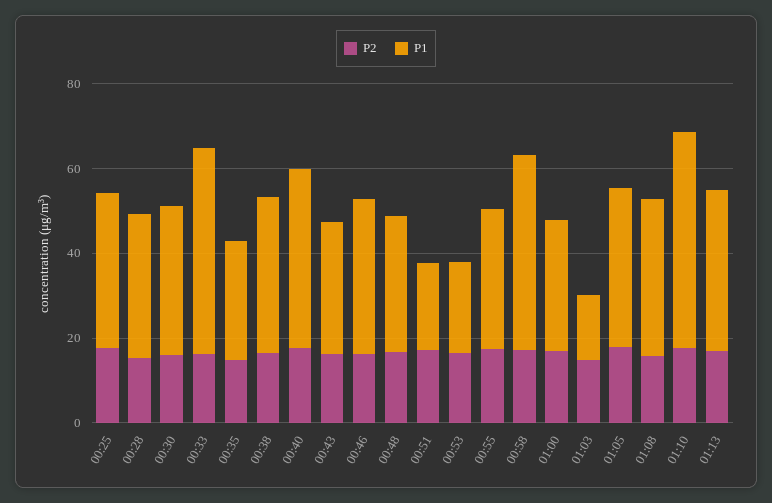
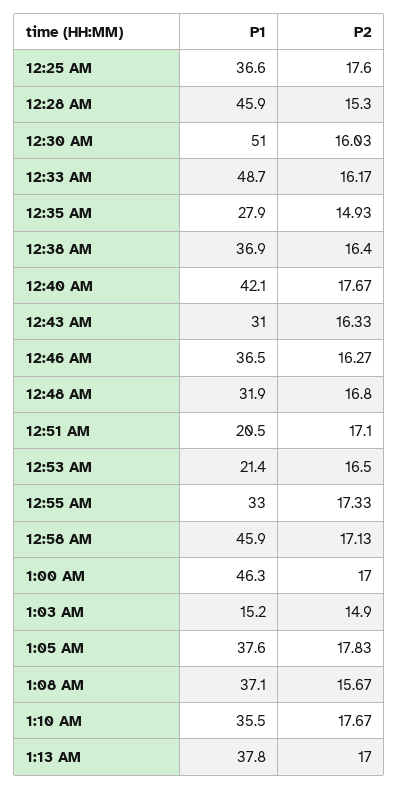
  {
    "P2": {
      "00:25": 17.6,
      "00:28": 15.3,
      "00:30": 16.03,
      "00:33": 16.17,
      "00:35": 14.93,
      "00:38": 16.4,
      "00:40": 17.67,
      "00:43": 16.33,
      "00:46": 16.27,
      "00:48": 16.8,
      "00:51": 17.1,
      "00:53": 16.5,
      "00:55": 17.33,
      "00:58": 17.13,
      "01:00": 17,
      "01:03": 14.9,
      "01:05": 17.83,
      "01:08": 15.67,
      "01:10": 17.67,
      "01:13": 17
    },
    "P1": {
      "00:25": 36.6,
-     "00:28": 35,
+     "00:28": 45.9,
-     "00:30": 35,
+     "00:30": 51,
      "00:33": 48.7,
      "00:35": 27.9,
      "00:38": 36.9,
      "00:40": 42.1,
      "00:43": 31,
      "00:46": 36.5,
      "00:48": 31.9,
      "00:51": 20.5,
      "00:53": 21.4,
      "00:55": 33,
      "00:58": 45.9,
-     "01:00": 30,
+     "01:00": 46.3,
      "01:03": 15.2,
      "01:05": 37.6,
      "01:08": 37.1,
-     "01:10": 50,
+     "01:10": 35.5,
      "01:13": 37.8
    }
  }

